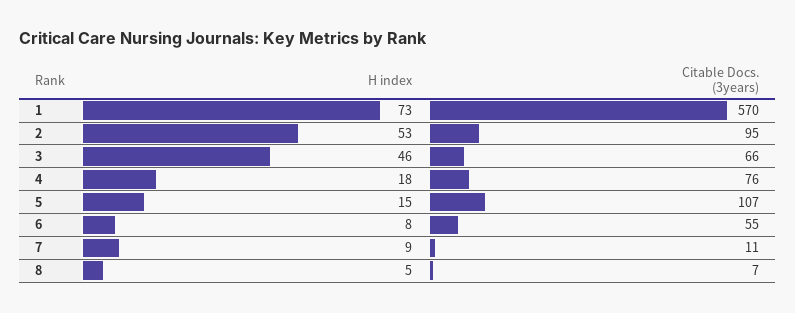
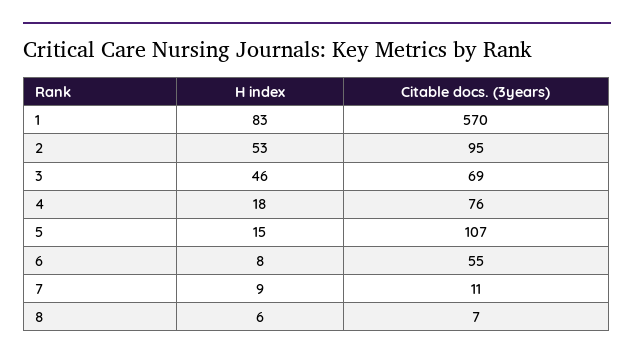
  {
    "H index": {
-     "1": 73,
+     "1": 83,
      "2": 53,
      "3": 46,
      "4": 18,
      "5": 15,
      "6": 8,
      "7": 9,
-     "8": 5
+     "8": 6
    },
    "Citable Docs. (3years)": {
      "1": 570,
      "2": 95,
-     "3": 66,
+     "3": 69,
      "4": 76,
      "5": 107,
      "6": 55,
      "7": 11,
      "8": 7
    }
  }

